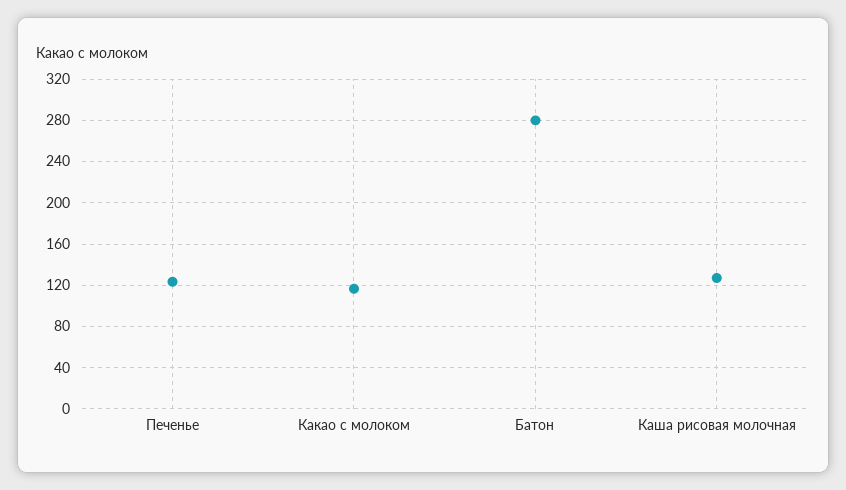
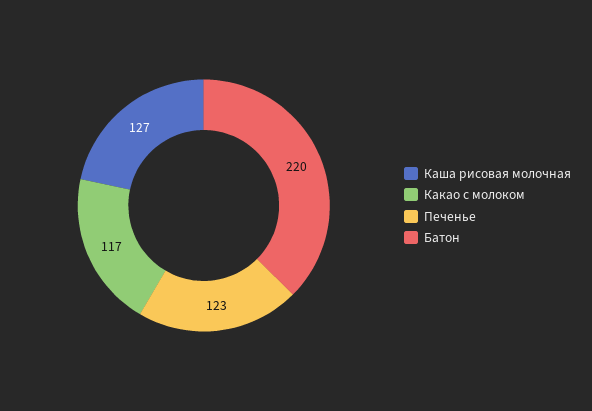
  {
    "Печенье": 123,
    "Какао с молоком": 117,
-   "Батон": 280,
+   "Батон": 220,
    "Каша рисовая молочная": 127
  }

